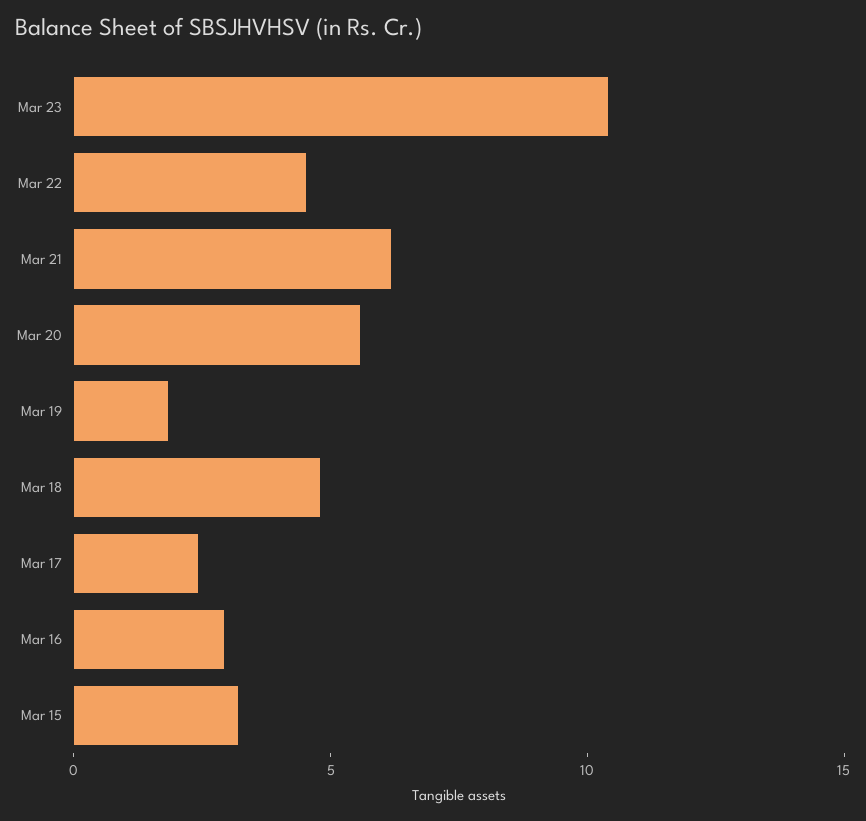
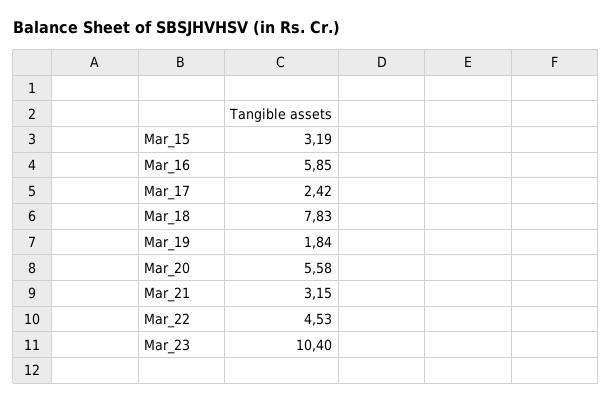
  {
    "Mar 23": 10.4,
    "Mar 22": 4.53,
-   "Mar 21": 6,
+   "Mar 21": 3.15,
    "Mar 20": 5.58,
    "Mar 19": 1.84,
-   "Mar 18": 5,
+   "Mar 18": 7.83,
    "Mar 17": 2.42,
-   "Mar 16": 3,
+   "Mar 16": 5.85,
    "Mar 15": 3.19
  }

